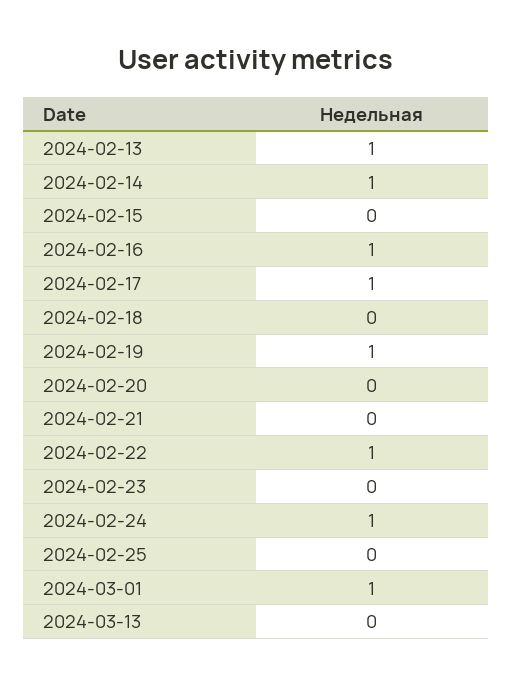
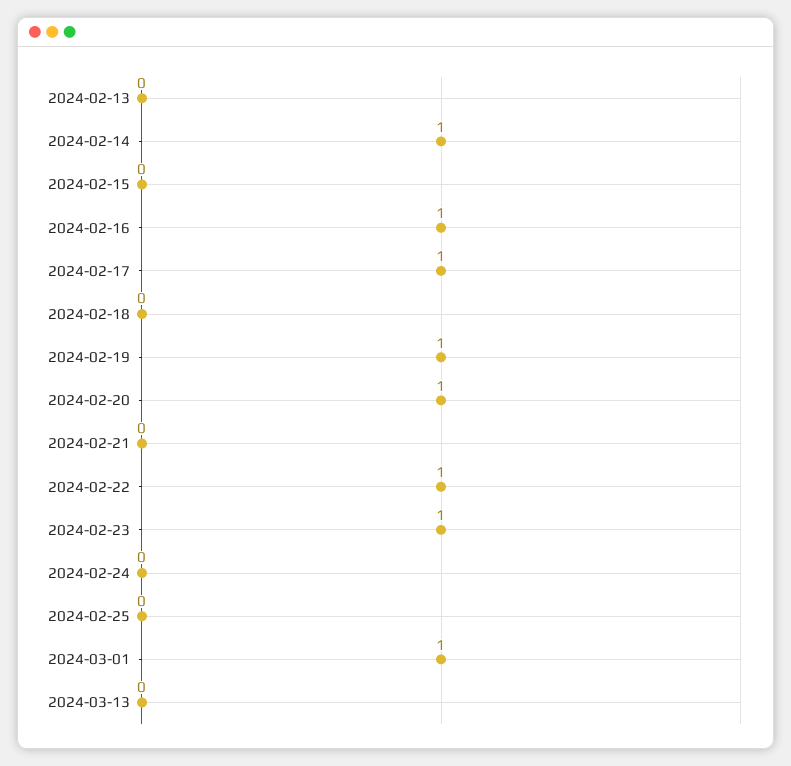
  {
-   "2024-02-13": 1,
+   "2024-02-13": 0,
    "2024-02-14": 1,
    "2024-02-15": 0,
    "2024-02-16": 1,
    "2024-02-17": 1,
    "2024-02-18": 0,
    "2024-02-19": 1,
-   "2024-02-20": 0,
+   "2024-02-20": 1,
    "2024-02-21": 0,
    "2024-02-22": 1,
-   "2024-02-23": 0,
+   "2024-02-23": 1,
-   "2024-02-24": 1,
+   "2024-02-24": 0,
    "2024-02-25": 0,
    "2024-03-01": 1,
    "2024-03-13": 0
  }

